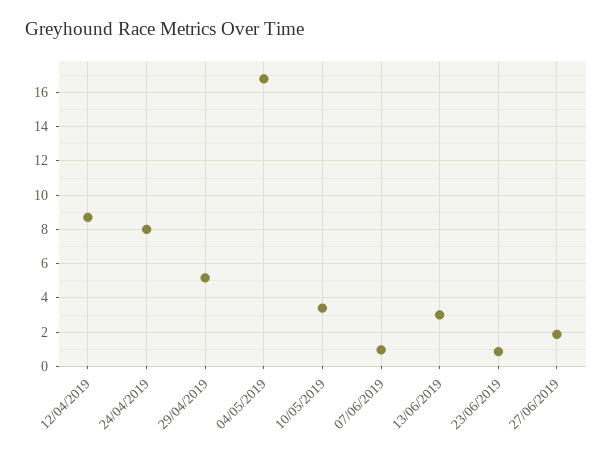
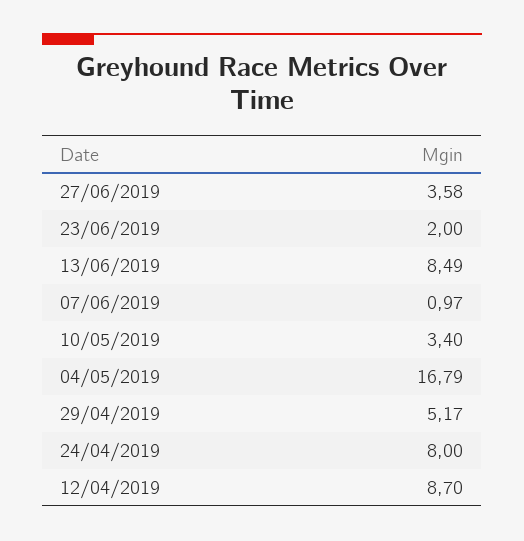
  {
    "12/04/2019": 8.7,
    "24/04/2019": 8,
    "29/04/2019": 5.17,
    "04/05/2019": 16.79,
    "10/05/2019": 3.4,
    "07/06/2019": 0.97,
-   "13/06/2019": 3,
+   "13/06/2019": 8.49,
-   "23/06/2019": 1,
+   "23/06/2019": 2,
-   "27/06/2019": 2
+   "27/06/2019": 3.58
  }

